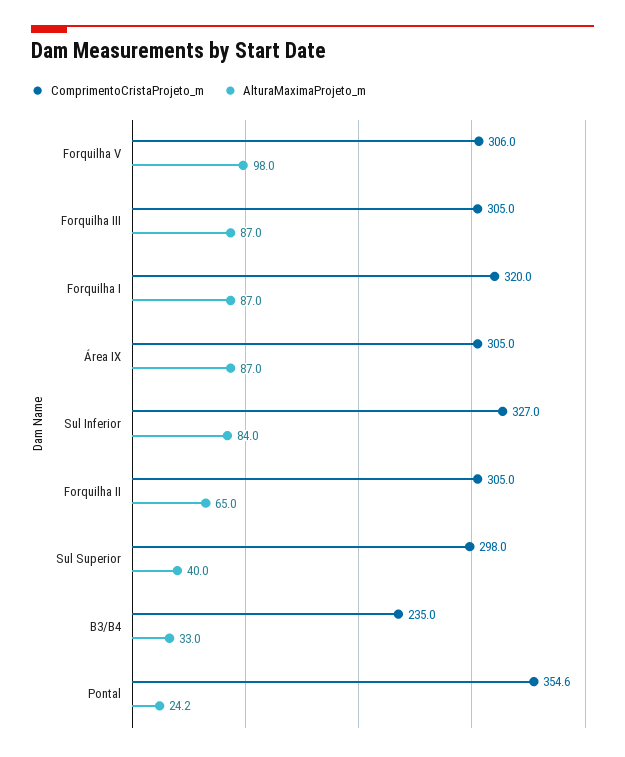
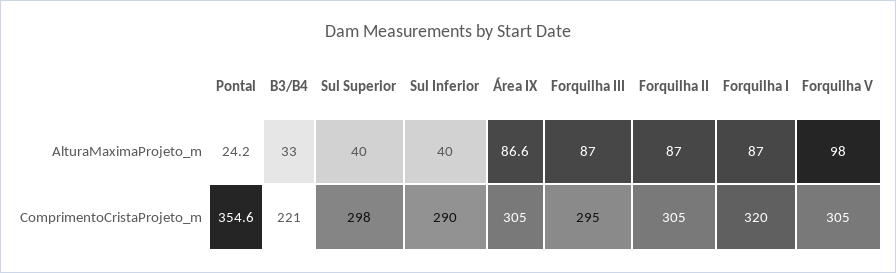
  {
    "ComprimentoCristaProjeto_m": {
-     "Forquilha V": 306,
+     "Forquilha V": 305,
-     "Forquilha III": 305,
+     "Forquilha III": 295,
      "Forquilha I": 320,
      "Área IX": 305,
-     "Sul Inferior": 327,
+     "Sul Inferior": 290,
      "Forquilha II": 305,
      "Sul Superior": 298,
-     "B3/B4": 235,
+     "B3/B4": 221,
      "Pontal": 354.6
    },
    "AlturaMaximaProjeto_m": {
      "Forquilha V": 98,
      "Forquilha III": 87,
      "Forquilha I": 87,
-     "Área IX": 87,
+     "Área IX": 86.6,
-     "Sul Inferior": 84,
+     "Sul Inferior": 40,
-     "Forquilha II": 65,
+     "Forquilha II": 87,
      "Sul Superior": 40,
      "B3/B4": 33,
      "Pontal": 24.2
    }
  }

